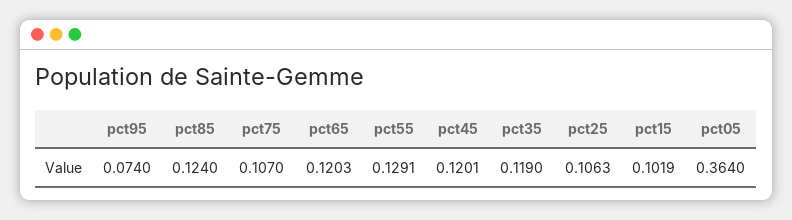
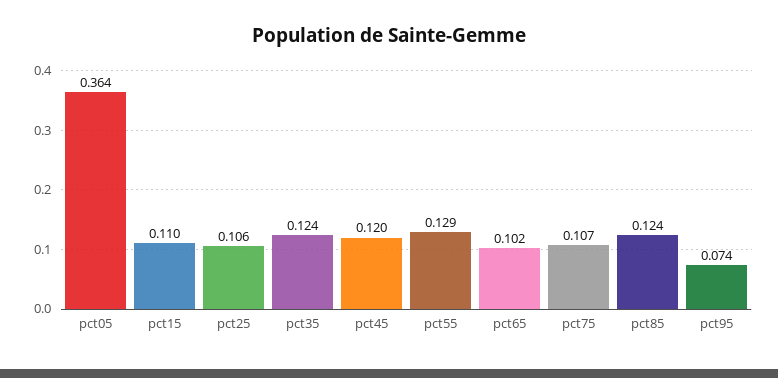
  {
    "pct95": 0.074,
    "pct85": 0.124,
    "pct75": 0.107,
-   "pct65": 0.1203,
+   "pct65": 0.102,
    "pct55": 0.1291,
    "pct45": 0.1201,
-   "pct35": 0.119,
+   "pct35": 0.124,
    "pct25": 0.1063,
-   "pct15": 0.1019,
+   "pct15": 0.11,
    "pct05": 0.364
  }

